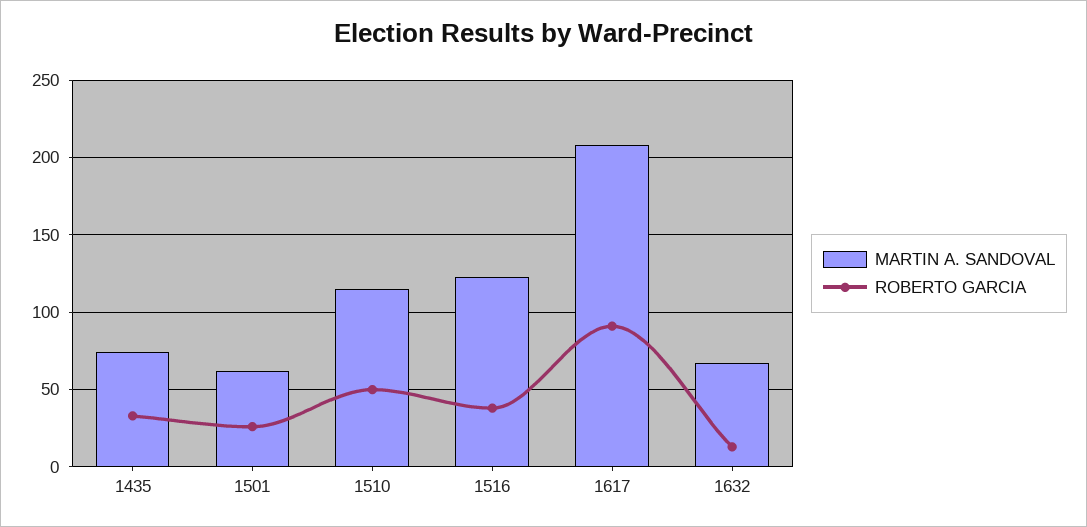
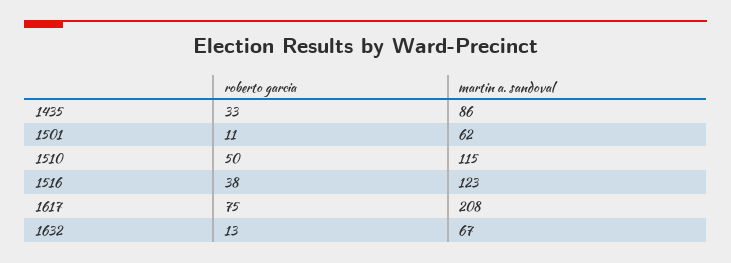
  {
    "MARTIN A. SANDOVAL": {
-     "1435": 75,
+     "1435": 86,
      "1501": 62,
      "1510": 115,
      "1516": 123,
      "1617": 208,
      "1632": 67
    },
    "ROBERTO GARCIA": {
      "1435": 33,
-     "1501": 25,
+     "1501": 11,
      "1510": 50,
      "1516": 38,
-     "1617": 90,
+     "1617": 75,
      "1632": 13
    }
  }

